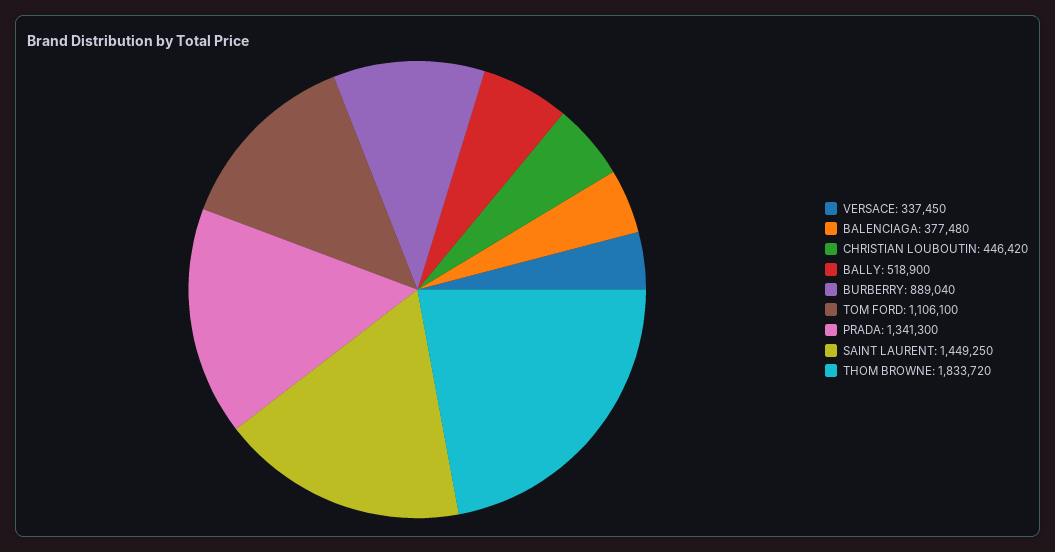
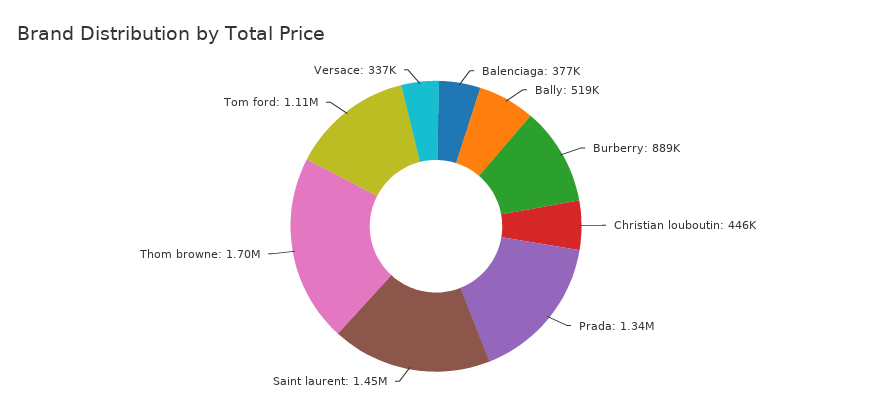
  {
    "VERSACE": 337450,
    "BALENCIAGA": 377480,
    "CHRISTIAN LOUBOUTIN": 446420,
    "BALLY": 518900,
    "BURBERRY": 889040,
    "TOM FORD": 1106100,
    "PRADA": 1341300,
    "SAINT LAURENT": 1449250,
-   "THOM BROWNE": 1833720
+   "THOM BROWNE": 1700000
  }

